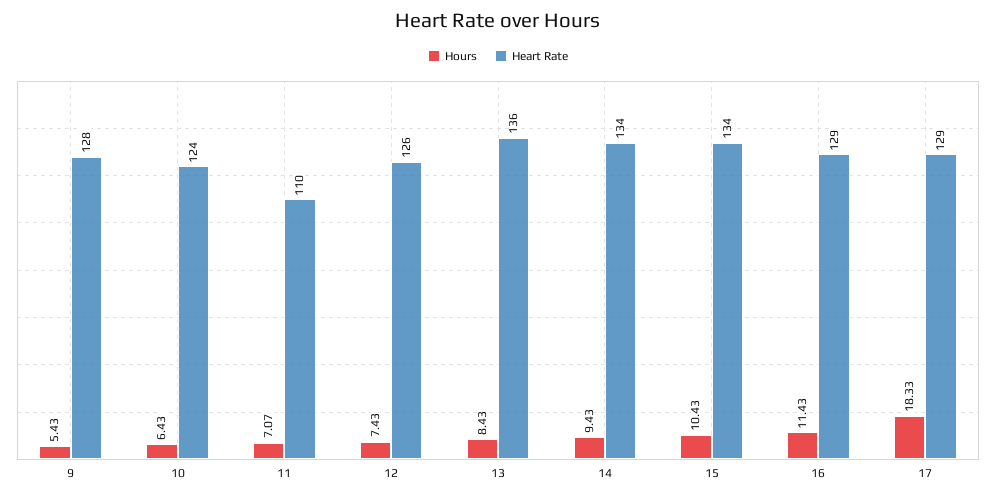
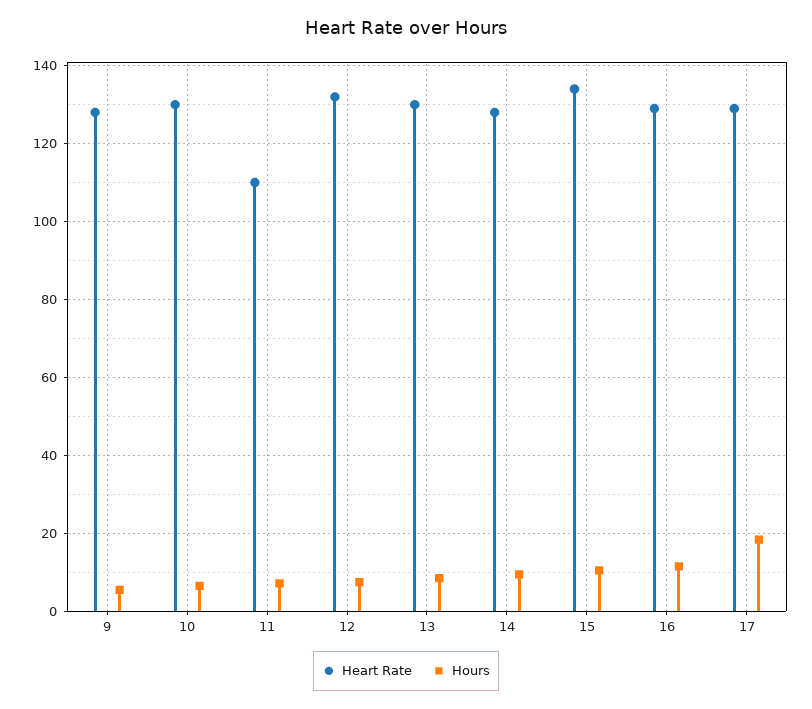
  {
    "Hours": {
      "9": 5.43,
      "10": 6.43,
      "11": 7.07,
      "12": 7.43,
      "13": 8.43,
      "14": 9.43,
      "15": 10.43,
      "16": 11.43,
      "17": 18.33
    },
    "Heart Rate": {
      "9": 128,
-     "10": 124,
+     "10": 130,
      "11": 110,
-     "12": 126,
+     "12": 132,
-     "13": 136,
+     "13": 130,
-     "14": 134,
+     "14": 128,
      "15": 134,
      "16": 129,
      "17": 129
    }
  }

